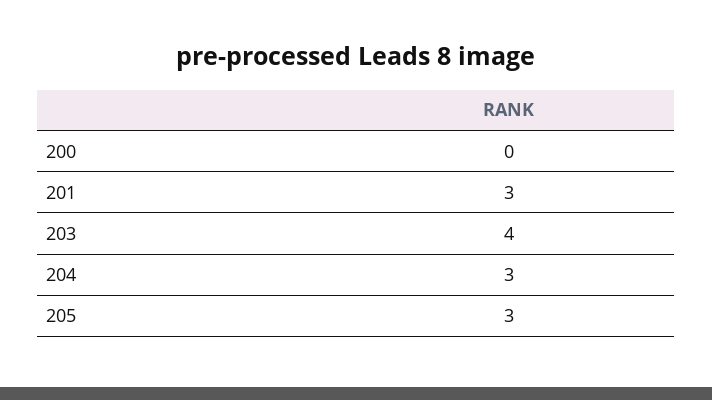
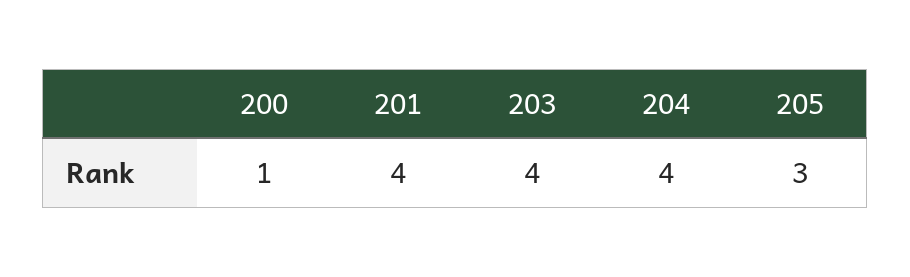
  {
-   "200": 0,
+   "200": 1,
-   "201": 3,
+   "201": 4,
    "203": 4,
-   "204": 3,
+   "204": 4,
    "205": 3
  }

